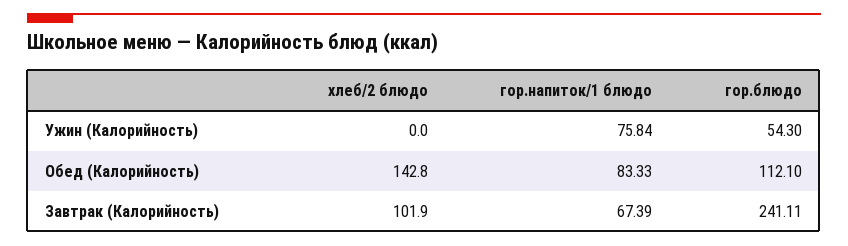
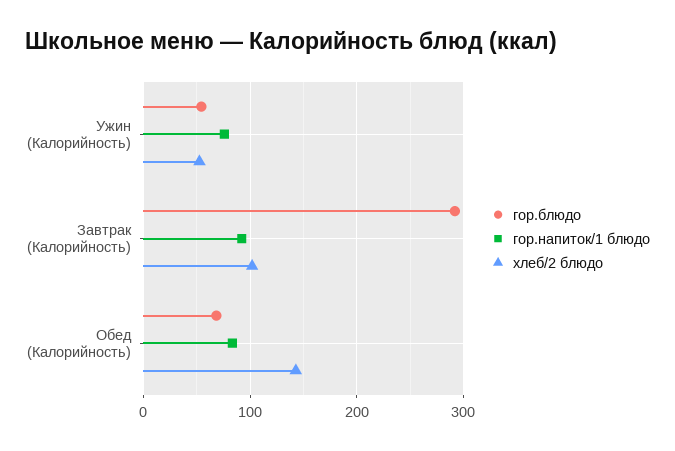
  {
    "хлеб/2 блюдо": {
-     "Ужин (Калорийность)": 0,
+     "Ужин (Калорийность)": 50,
      "Обед (Калорийность)": 142.8,
      "Завтрак (Калорийность)": 101.9
    },
    "гор.напиток/1 блюдо": {
      "Ужин (Калорийность)": 75.84,
      "Обед (Калорийность)": 83.33,
-     "Завтрак (Калорийность)": 67.39
+     "Завтрак (Калорийность)": 90
    },
    "гор.блюдо": {
      "Ужин (Калорийность)": 54.3,
-     "Обед (Калорийность)": 112.1,
+     "Обед (Калорийность)": 70,
-     "Завтрак (Калорийность)": 241.11
+     "Завтрак (Калорийность)": 290
    }
  }

